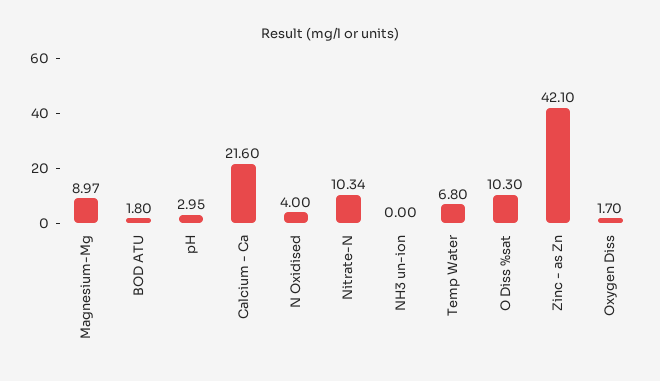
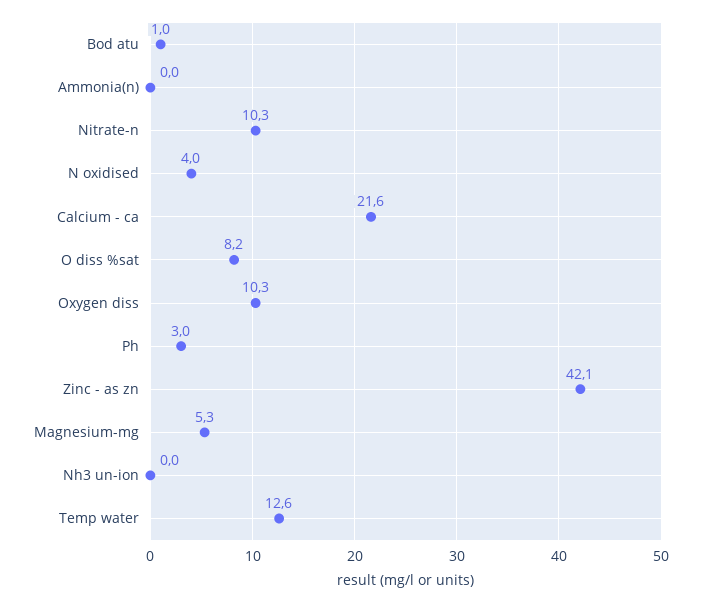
  {
-   "Magnesium-Mg": 8.97,
+   "Magnesium-Mg": 5.3,
-   "BOD ATU": 1.8,
+   "BOD ATU": 1,
    "pH": 2.95,
    "Calcium - Ca": 21.6,
    "N Oxidised": 4,
    "Nitrate-N": 10.34,
    "NH3 un-ion": 0,
-   "Temp Water": 6.8,
+   "Temp Water": 12.6,
-   "O Diss %sat": 10.3,
+   "O Diss %sat": 8.2,
    "Zinc - as Zn": 42.1,
-   "Oxygen Diss": 1.7
+   "Oxygen Diss": 10.3,
+   "Ammonia(n)": 0
  }

